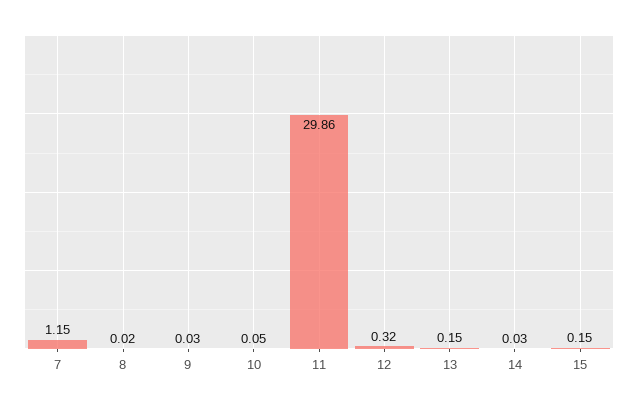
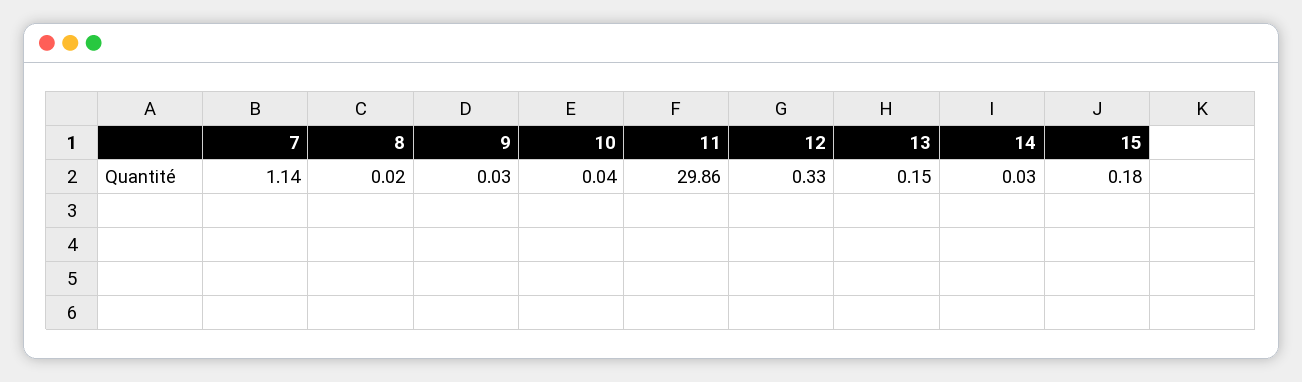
  {
-   "7": 1.15,
+   "7": 1.14,
    "8": 0.02,
    "9": 0.03,
-   "10": 0.05,
+   "10": 0.04,
    "11": 29.86,
-   "12": 0.32,
+   "12": 0.33,
    "13": 0.15,
    "14": 0.03,
-   "15": 0.15
+   "15": 0.18
  }

